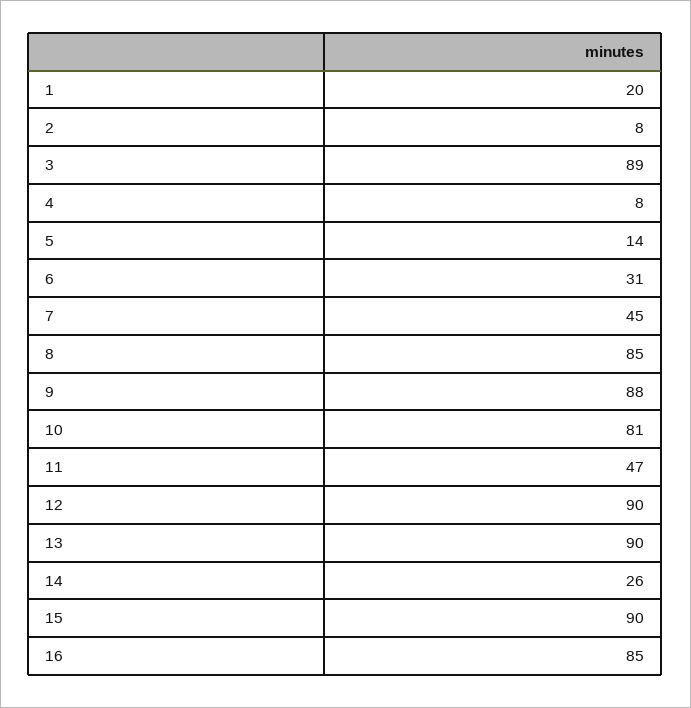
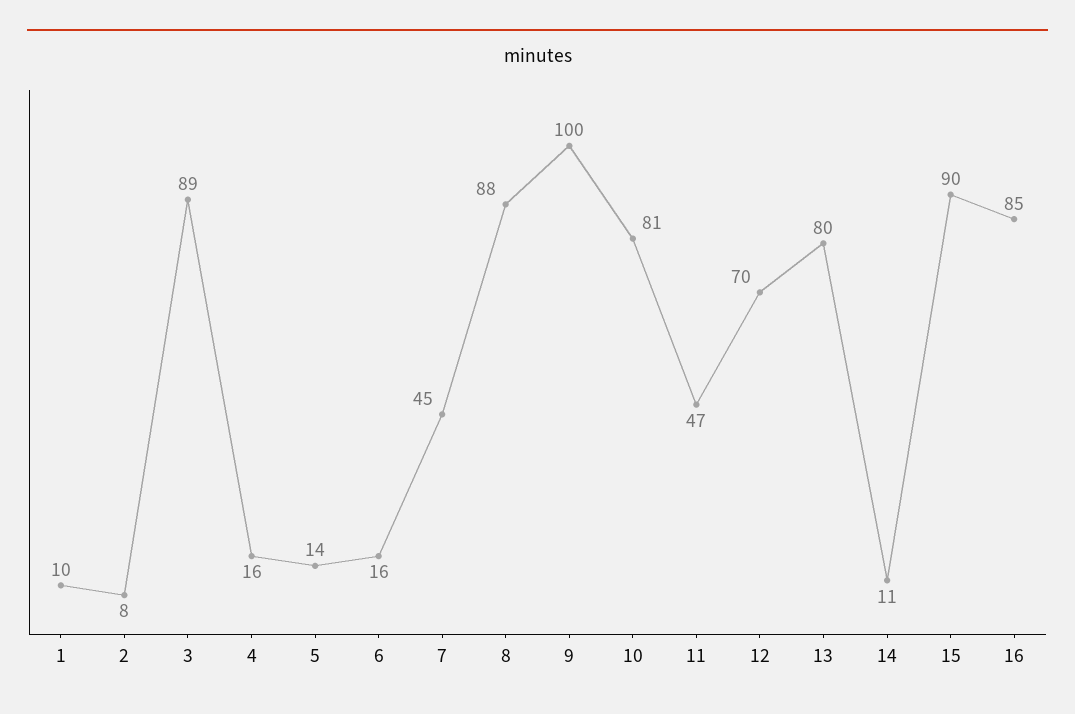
  {
-   "1": 20,
+   "1": 10,
    "2": 8,
    "3": 89,
-   "4": 8,
+   "4": 16,
    "5": 14,
-   "6": 31,
+   "6": 16,
    "7": 45,
-   "8": 85,
+   "8": 88,
-   "9": 88,
+   "9": 100,
    "10": 81,
    "11": 47,
-   "12": 90,
+   "12": 70,
-   "13": 90,
+   "13": 80,
-   "14": 26,
+   "14": 11,
    "15": 90,
    "16": 85
  }

